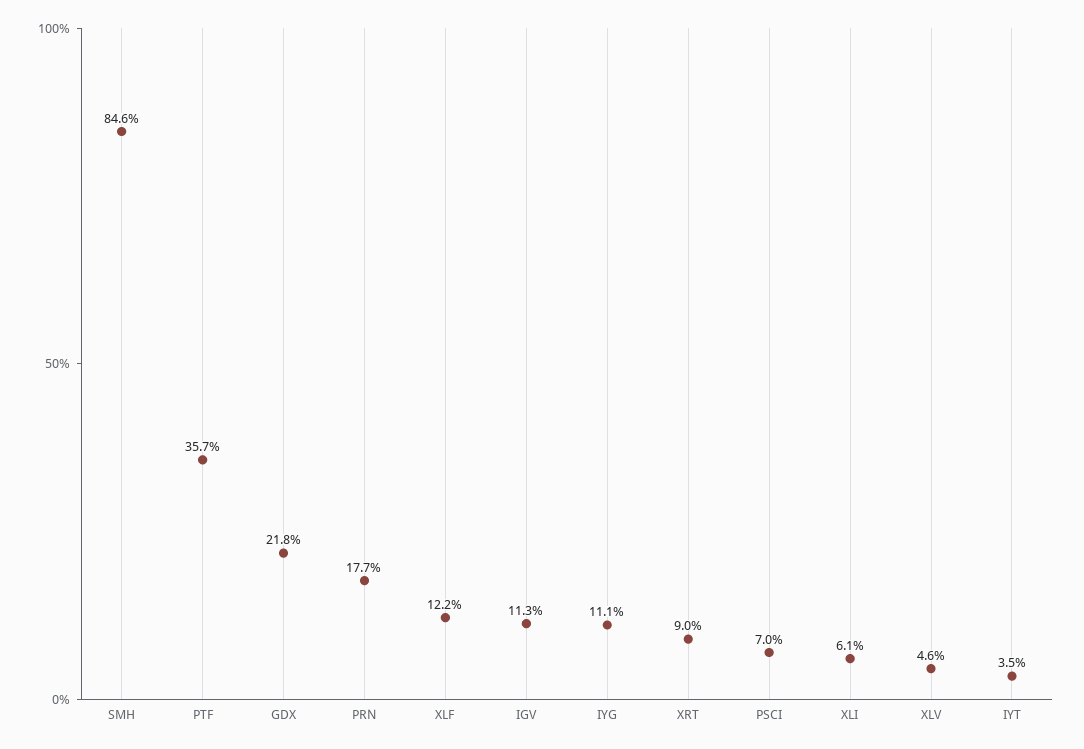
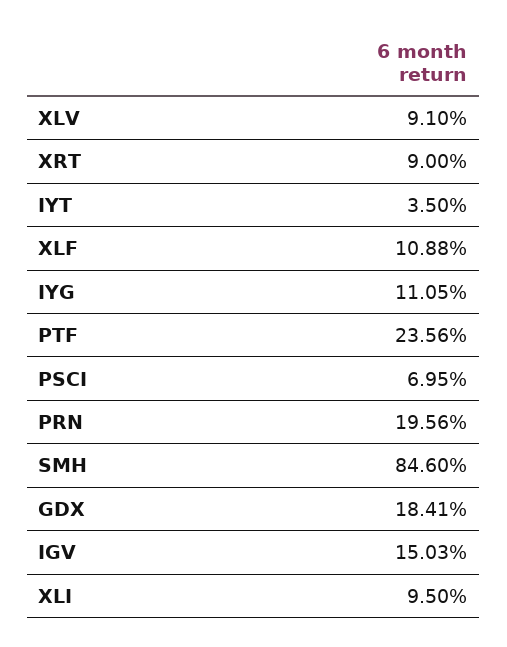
  {
    "SMH": 84.6,
-   "PTF": 35.7,
+   "PTF": 23.56,
-   "GDX": 21.8,
+   "GDX": 18.41,
-   "PRN": 17.7,
+   "PRN": 19.56,
-   "XLF": 12.2,
+   "XLF": 10.88,
-   "IGV": 11.3,
+   "IGV": 15.03,
    "IYG": 11.05,
    "XRT": 9,
    "PSCI": 6.95,
-   "XLI": 6.1,
+   "XLI": 9.5,
-   "XLV": 4.6,
+   "XLV": 9.1,
    "IYT": 3.5
  }

